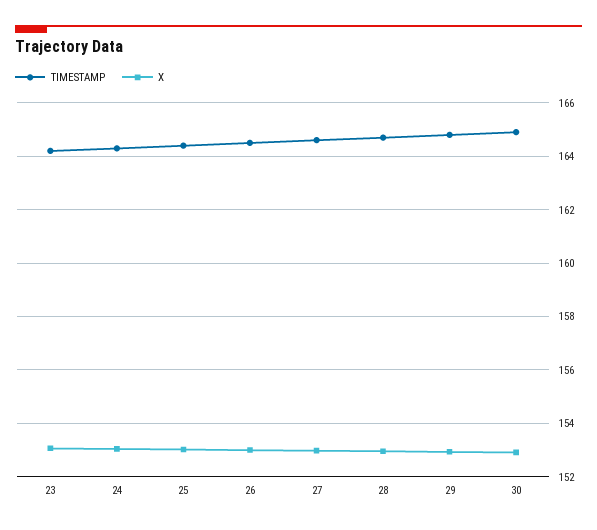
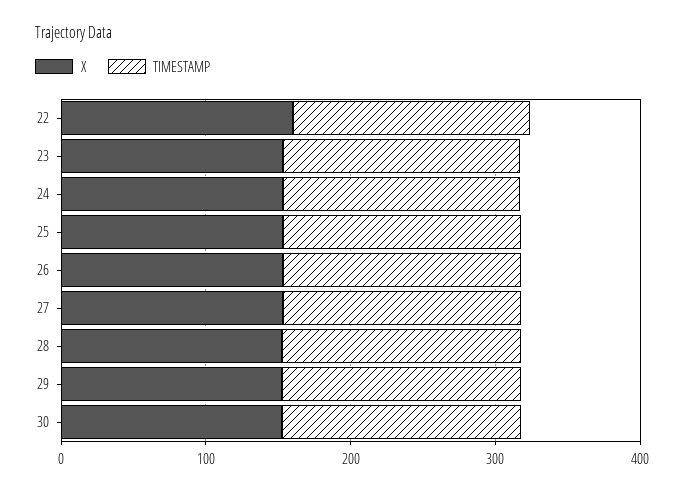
  {
    "TIMESTAMP": {
      "23": 164.25,
      "24": 164.25,
      "25": 164.5,
      "26": 164.5,
      "27": 164.5,
      "28": 164.75,
      "29": 164.75,
-     "30": 165
+     "30": 165,
+     "22": 160
    },
    "X": {
      "23": 153,
      "24": 153,
      "25": 153,
      "26": 153,
      "27": 153,
      "28": 153,
      "29": 153,
-     "30": 153
+     "30": 153,
+     "22": 160
    }
  }

